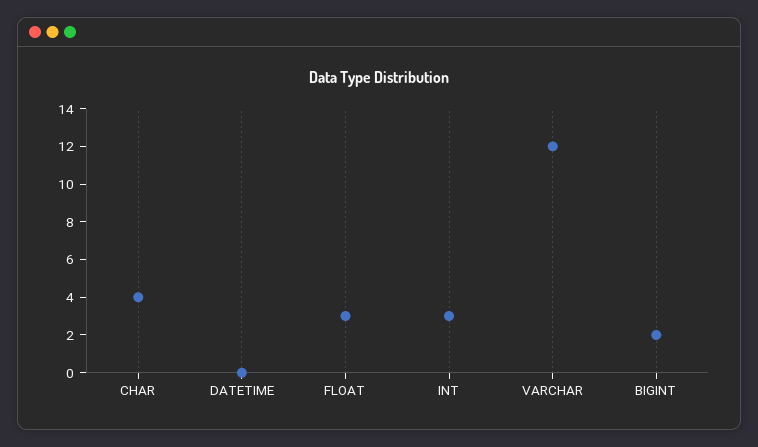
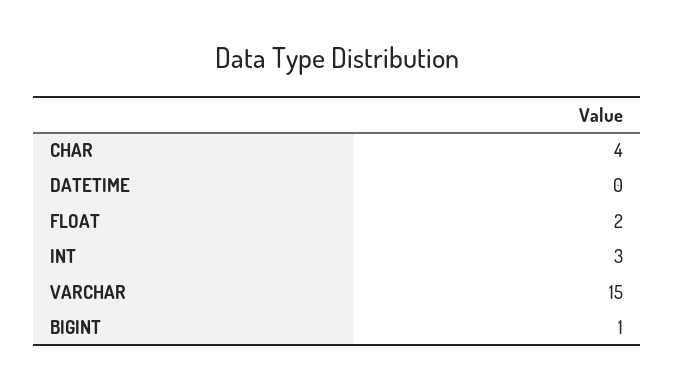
  {
    "CHAR": 4,
    "DATETIME": 0,
-   "FLOAT": 3,
+   "FLOAT": 2,
    "INT": 3,
-   "VARCHAR": 12,
+   "VARCHAR": 15,
-   "BIGINT": 2
+   "BIGINT": 1
  }

